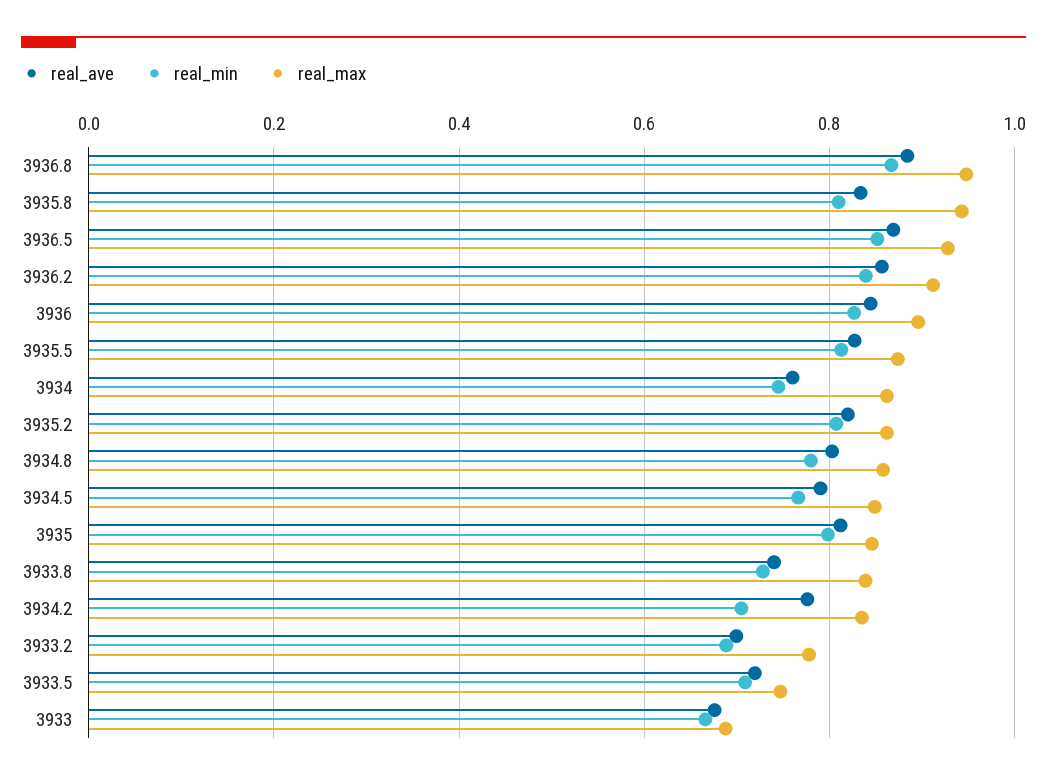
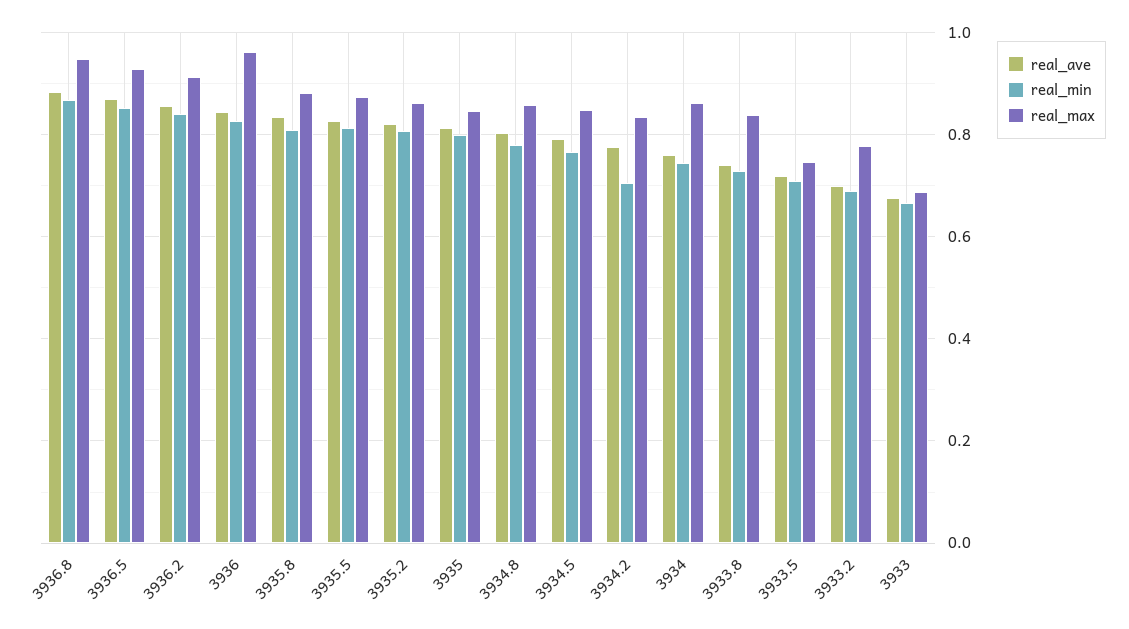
  {
    "real_ave": {
      "3936.8": 0.88,
      "3935.8": 0.84,
      "3936.5": 0.86,
      "3936.2": 0.86,
      "3936": 0.84,
      "3935.5": 0.82,
      "3934": 0.76,
      "3935.2": 0.82,
      "3934.8": 0.8,
      "3934.5": 0.8,
      "3935": 0.82,
      "3933.8": 0.74,
      "3934.2": 0.78,
      "3933.2": 0.7,
      "3933.5": 0.72,
      "3933": 0.68
    },
    "real_min": {
      "3936.8": 0.86,
      "3935.8": 0.8,
      "3936.5": 0.86,
      "3936.2": 0.84,
      "3936": 0.82,
      "3935.5": 0.82,
      "3934": 0.74,
      "3935.2": 0.8,
      "3934.8": 0.78,
      "3934.5": 0.76,
      "3935": 0.8,
      "3933.8": 0.72,
      "3934.2": 0.7,
      "3933.2": 0.68,
      "3933.5": 0.7,
      "3933": 0.66
    },
    "real_max": {
      "3936.8": 0.94,
-     "3935.8": 0.94,
+     "3935.8": 0.88,
      "3936.5": 0.92,
      "3936.2": 0.92,
-     "3936": 0.9,
+     "3936": 0.96,
      "3935.5": 0.88,
      "3934": 0.86,
      "3935.2": 0.86,
      "3934.8": 0.86,
      "3934.5": 0.84,
      "3935": 0.84,
      "3933.8": 0.84,
      "3934.2": 0.84,
      "3933.2": 0.78,
      "3933.5": 0.74,
      "3933": 0.68
    }
  }

